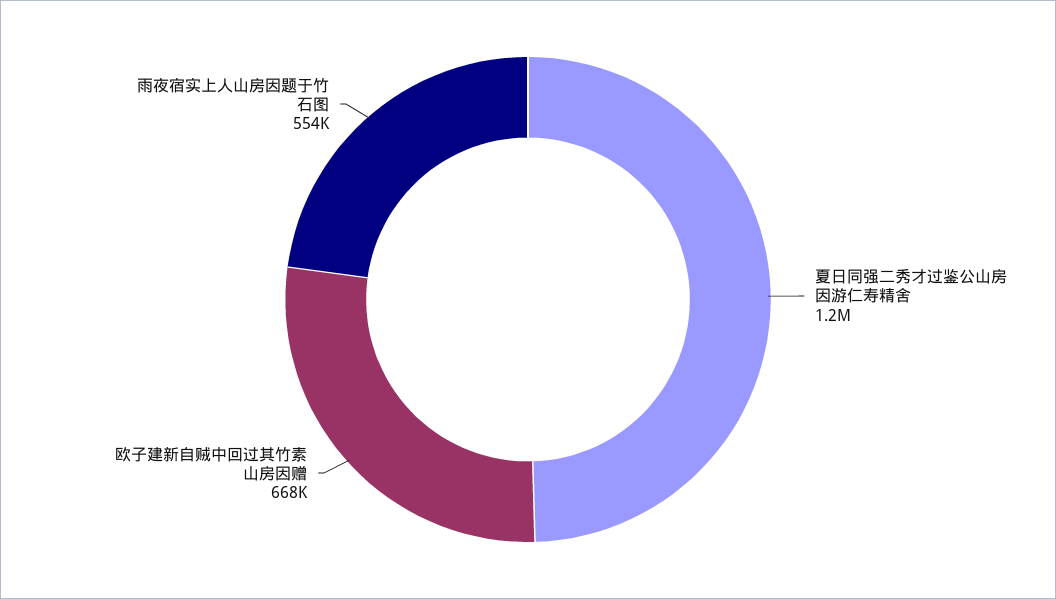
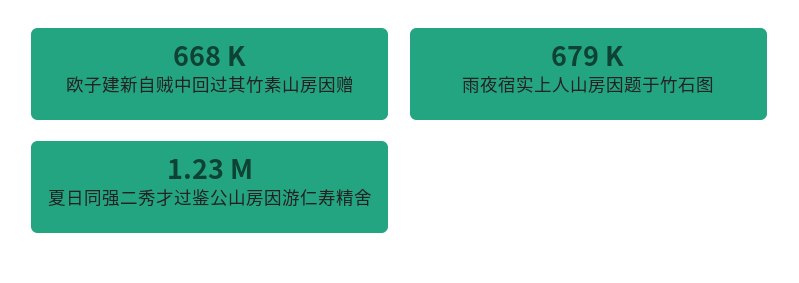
  {
    "夏日同强二秀才过鉴公山房因游仁寿精舍": 1230000,
    "欧子建新自贼中回过其竹素山房因赠": 668000,
-   "雨夜宿实上人山房因题于竹石图": 554000
+   "雨夜宿实上人山房因题于竹石图": 679000
  }

